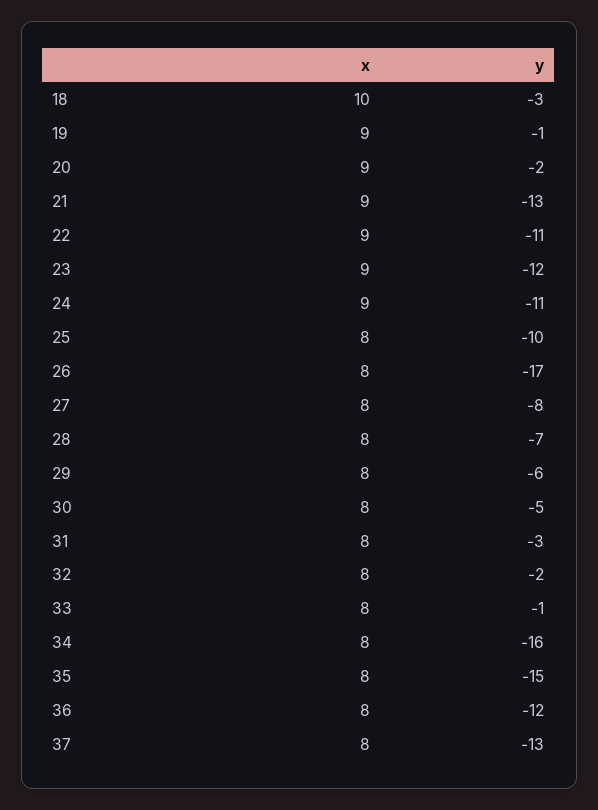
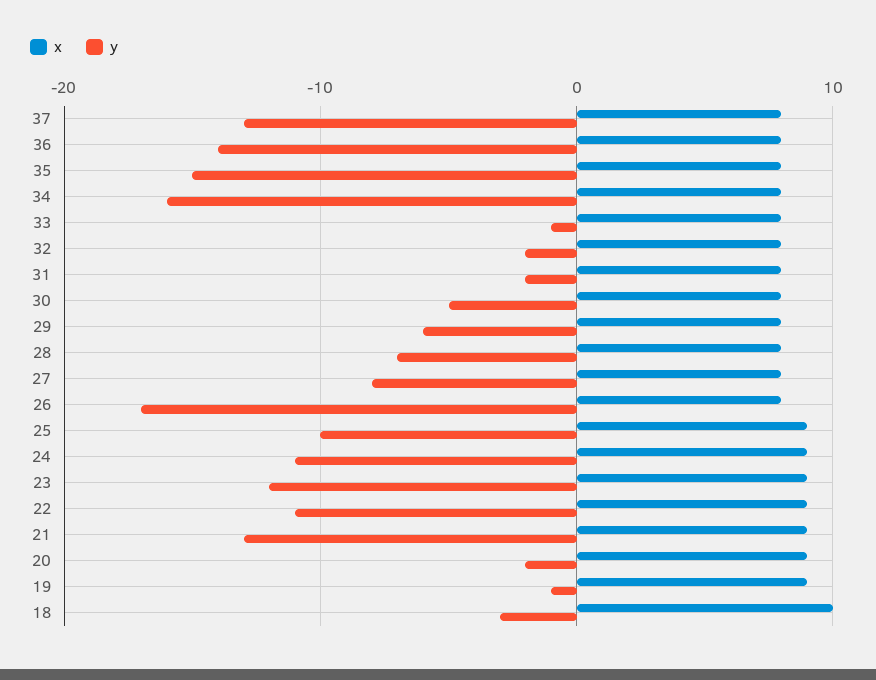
  {
    "x": {
      "18": 10,
      "19": 9,
      "20": 9,
      "21": 9,
      "22": 9,
      "23": 9,
      "24": 9,
-     "25": 8,
+     "25": 9,
      "26": 8,
      "27": 8,
      "28": 8,
      "29": 8,
      "30": 8,
      "31": 8,
      "32": 8,
      "33": 8,
      "34": 8,
      "35": 8,
      "36": 8,
      "37": 8
    },
    "y": {
      "18": -3,
      "19": -1,
      "20": -2,
      "21": -13,
      "22": -11,
      "23": -12,
      "24": -11,
      "25": -10,
      "26": -17,
      "27": -8,
      "28": -7,
      "29": -6,
      "30": -5,
-     "31": -3,
+     "31": -2,
      "32": -2,
      "33": -1,
      "34": -16,
      "35": -15,
-     "36": -12,
+     "36": -14,
      "37": -13
    }
  }

